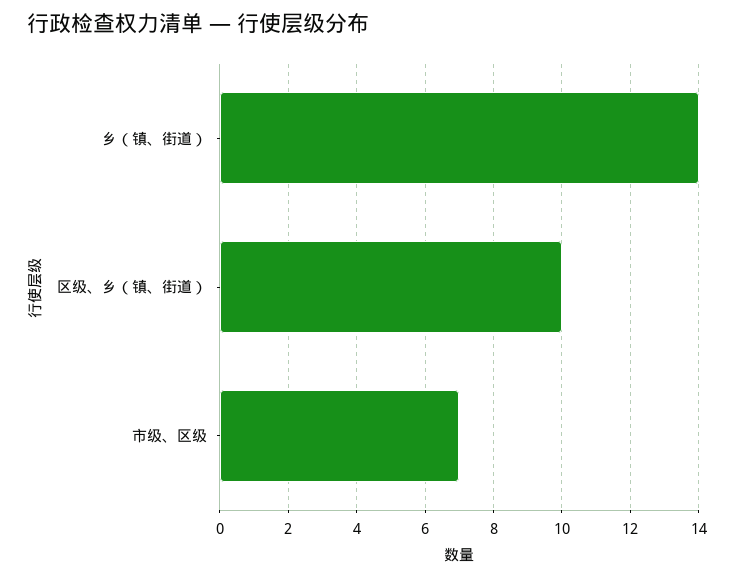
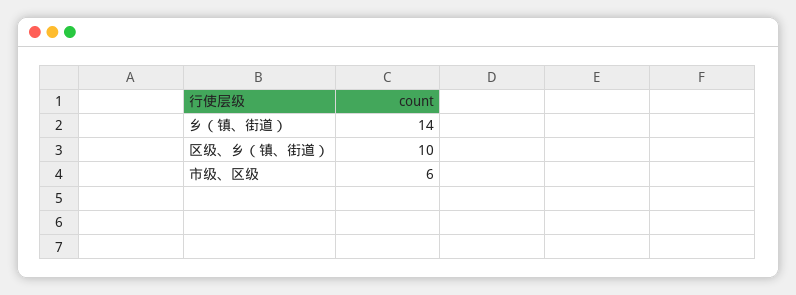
  {
    "乡（镇、街道）": 14,
    "区级、乡（镇、街道）": 10,
-   "市级、区级": 7
+   "市级、区级": 6
  }

